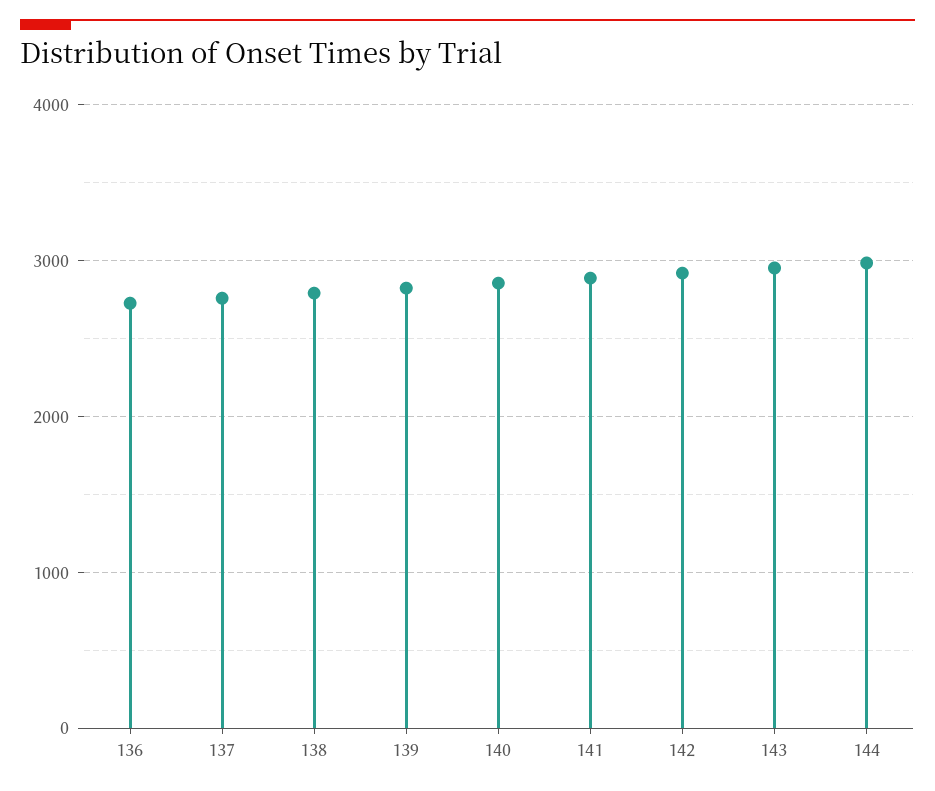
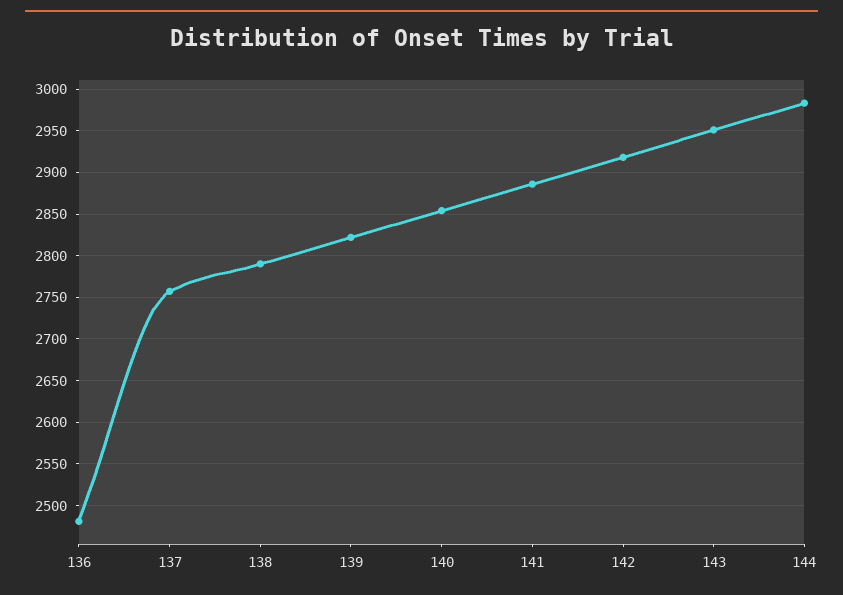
  {
-   "136": 2700,
+   "136": 2480,
    "137": 2760,
    "138": 2790,
    "139": 2820,
    "140": 2850,
    "141": 2890,
    "142": 2920,
    "143": 2950,
    "144": 2980
  }

